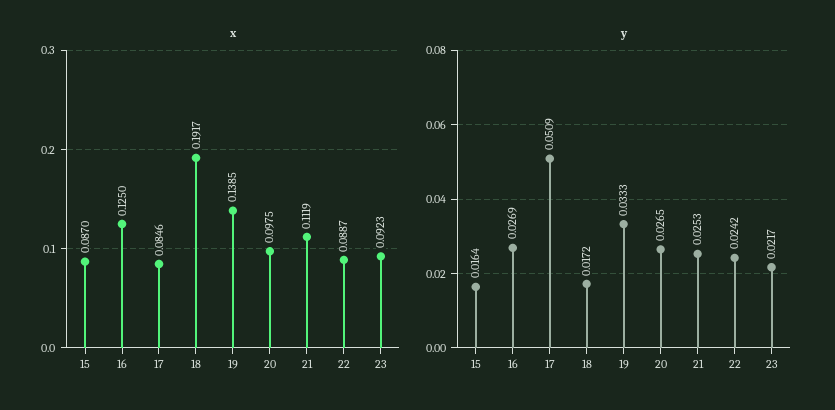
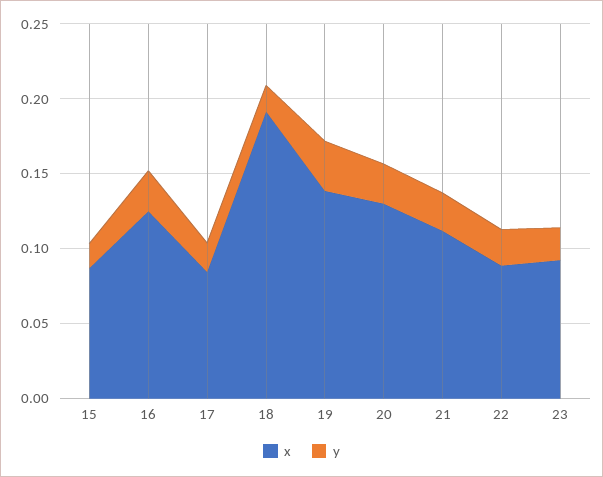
  {
    "x": {
      "15": 0.087,
      "16": 0.125,
      "17": 0.0846,
      "18": 0.1917,
      "19": 0.1385,
-     "20": 0.0975,
+     "20": 0.13,
      "21": 0.1119,
      "22": 0.0887,
      "23": 0.0923
    },
    "y": {
      "15": 0.0164,
      "16": 0.0269,
-     "17": 0.0509,
+     "17": 0.02,
      "18": 0.0172,
      "19": 0.0333,
      "20": 0.0265,
      "21": 0.0253,
      "22": 0.0242,
      "23": 0.0217
    }
  }

